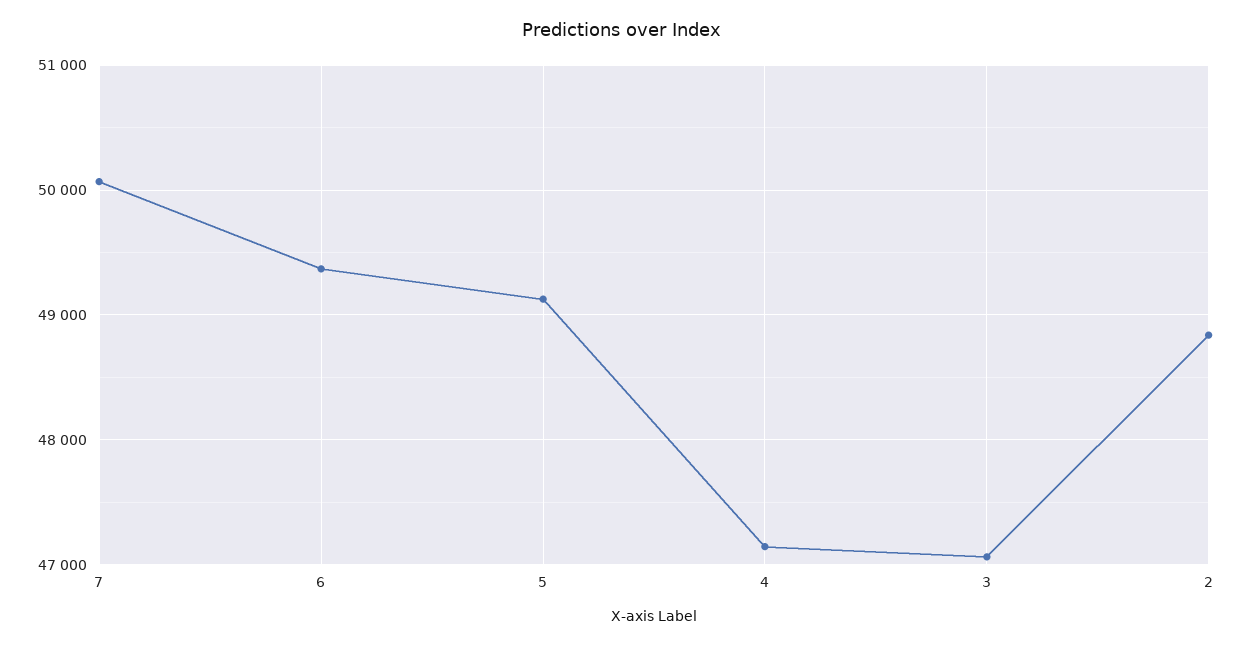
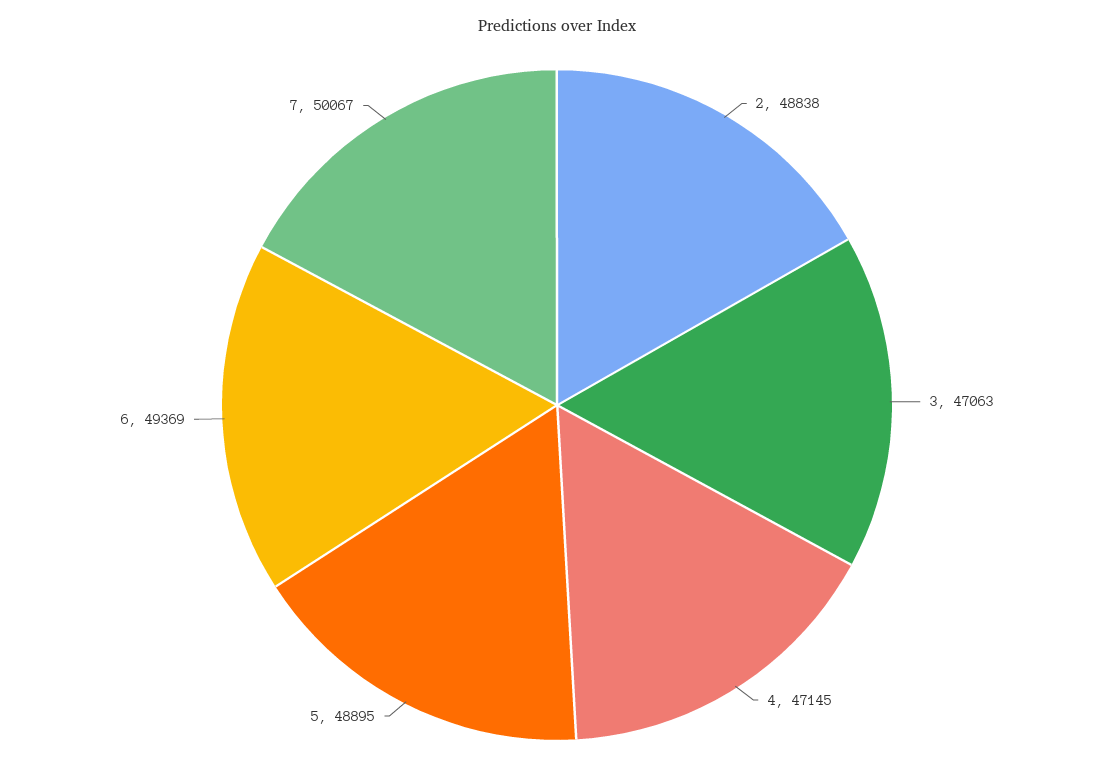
  {
    "7": 50067,
    "6": 49369,
-   "5": 49100,
+   "5": 48895,
    "4": 47145,
    "3": 47063,
    "2": 48838
  }

